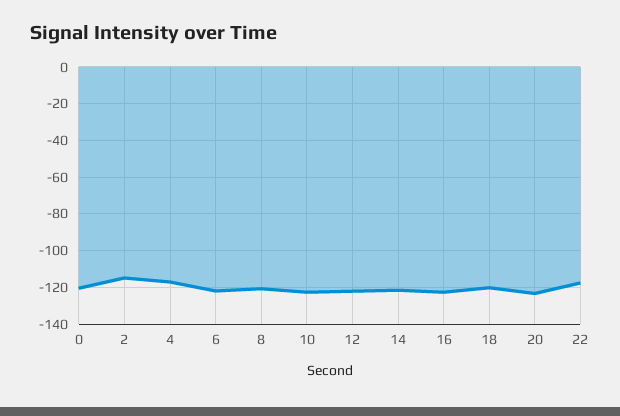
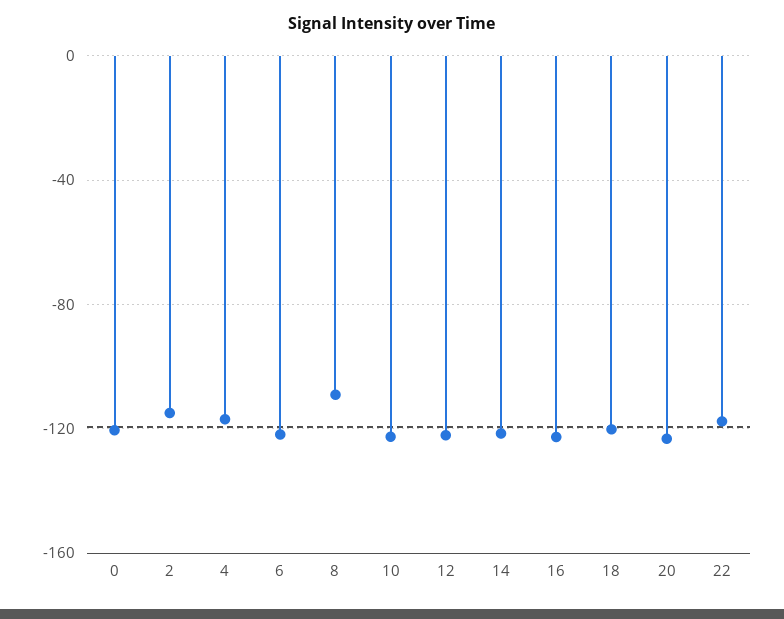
  {
    "0": -120,
    "2": -115,
    "4": -115,
    "6": -120,
-   "8": -120,
+   "8": -110,
    "10": -125,
    "12": -120,
    "14": -120,
    "16": -125,
    "18": -120,
    "20": -125,
    "22": -120
  }

